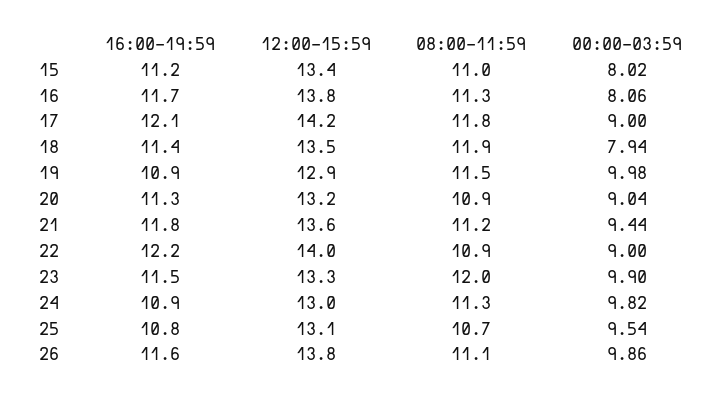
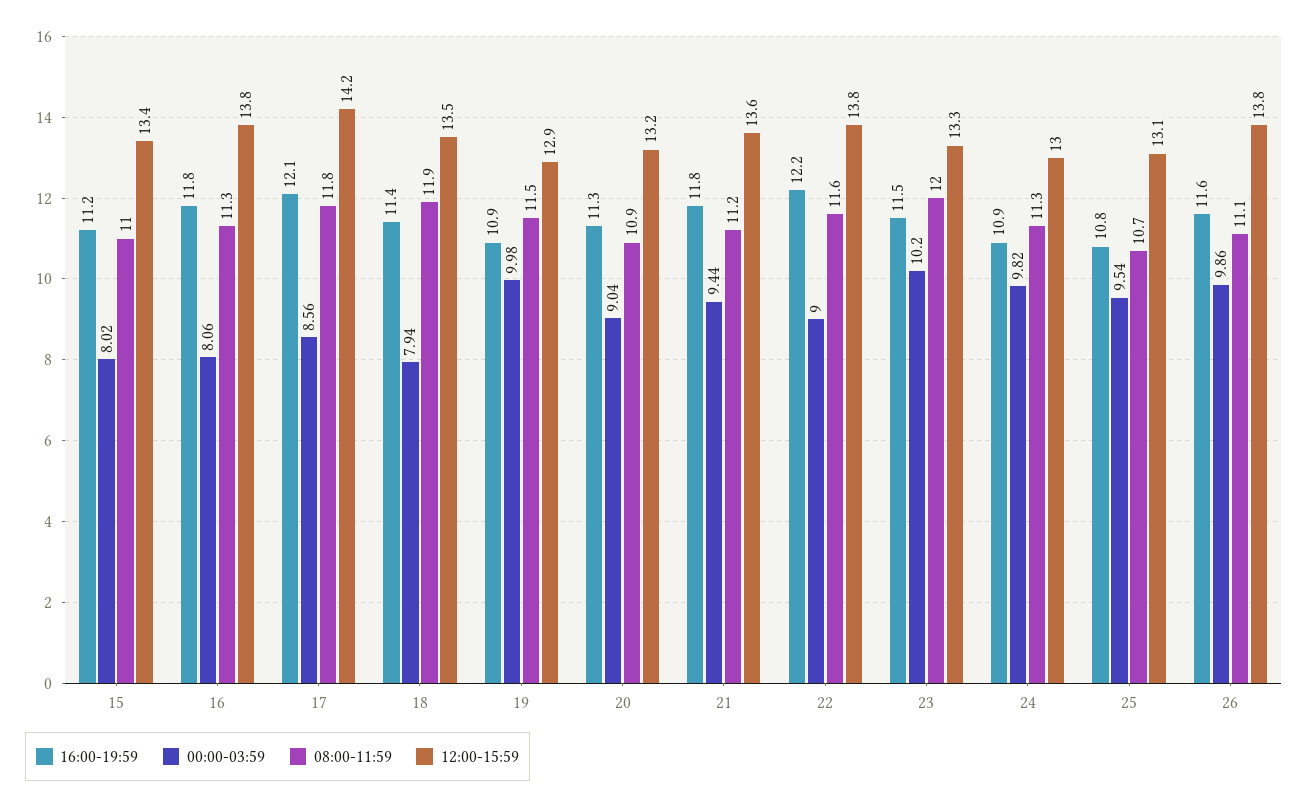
  {
    "16:00-19:59": {
      "15": 11.2,
-     "16": 11.7,
+     "16": 11.8,
      "17": 12.1,
      "18": 11.4,
      "19": 10.9,
      "20": 11.3,
      "21": 11.8,
      "22": 12.2,
      "23": 11.5,
      "24": 10.9,
      "25": 10.8,
      "26": 11.6
    },
    "12:00-15:59": {
      "15": 13.4,
      "16": 13.8,
      "17": 14.2,
      "18": 13.5,
      "19": 12.9,
      "20": 13.2,
      "21": 13.6,
-     "22": 14,
+     "22": 13.8,
      "23": 13.3,
      "24": 13,
      "25": 13.1,
      "26": 13.8
    },
    "08:00-11:59": {
      "15": 11,
      "16": 11.3,
      "17": 11.8,
      "18": 11.9,
      "19": 11.5,
      "20": 10.9,
      "21": 11.2,
-     "22": 10.9,
+     "22": 11.6,
      "23": 12,
      "24": 11.3,
      "25": 10.7,
      "26": 11.1
    },
    "00:00-03:59": {
      "15": 8.02,
      "16": 8.06,
-     "17": 9,
+     "17": 8.56,
      "18": 7.94,
      "19": 9.98,
      "20": 9.04,
      "21": 9.44,
      "22": 9,
-     "23": 9.9,
+     "23": 10.2,
      "24": 9.82,
      "25": 9.54,
      "26": 9.86
    }
  }

